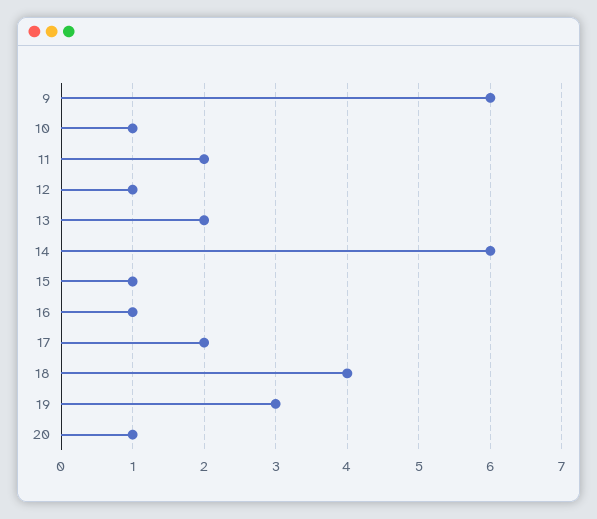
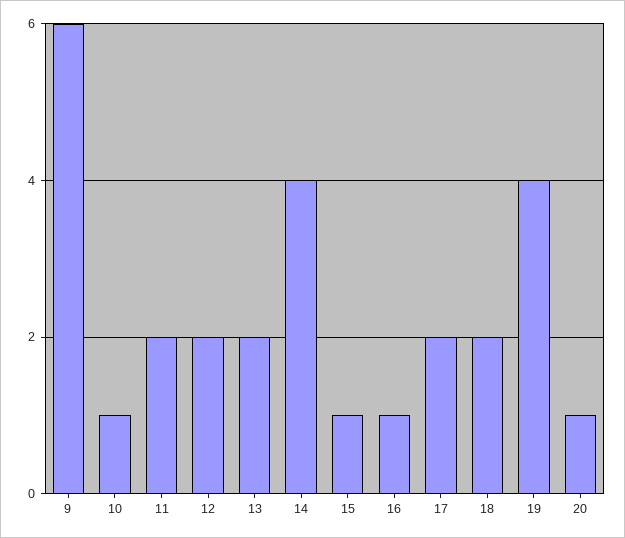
  {
    "9": 6,
    "10": 1,
    "11": 2,
-   "12": 1,
+   "12": 2,
    "13": 2,
-   "14": 6,
+   "14": 4,
    "15": 1,
    "16": 1,
    "17": 2,
-   "18": 4,
+   "18": 2,
-   "19": 3,
+   "19": 4,
    "20": 1
  }

